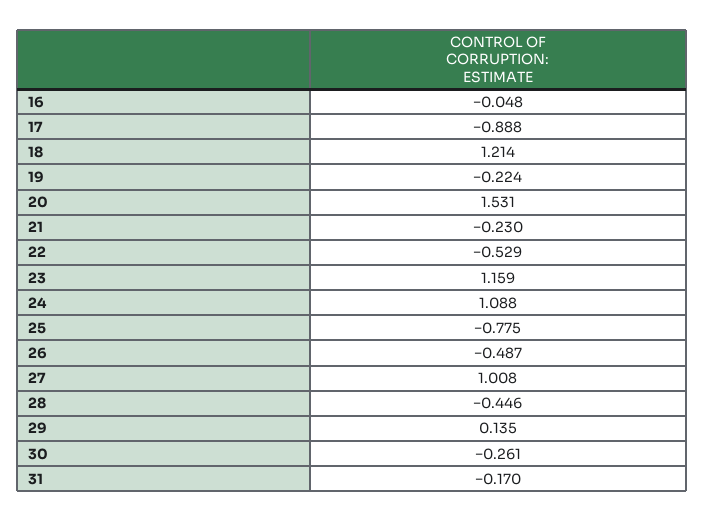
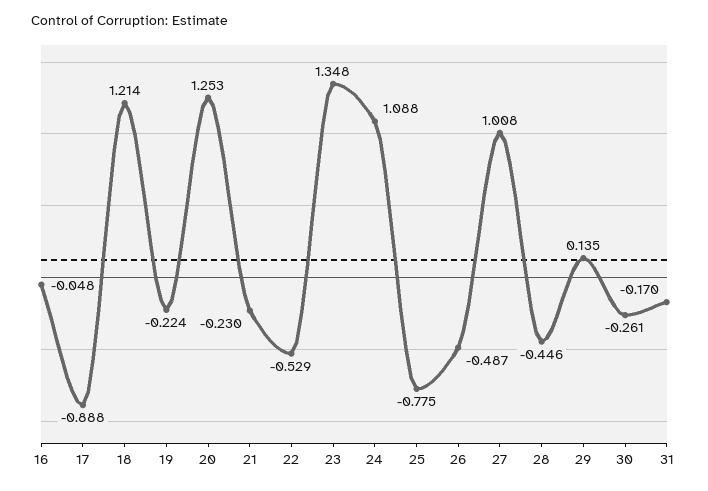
  {
    "16": -0.048,
    "17": -0.888,
    "18": 1.214,
    "19": -0.224,
-   "20": 1.531,
+   "20": 1.253,
    "21": -0.23,
    "22": -0.529,
-   "23": 1.159,
+   "23": 1.348,
    "24": 1.088,
    "25": -0.775,
    "26": -0.487,
    "27": 1.008,
    "28": -0.446,
    "29": 0.135,
    "30": -0.261,
    "31": -0.17
  }

